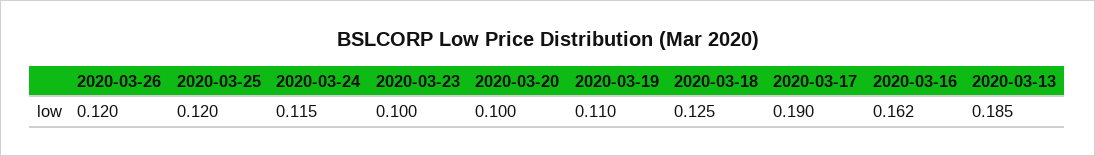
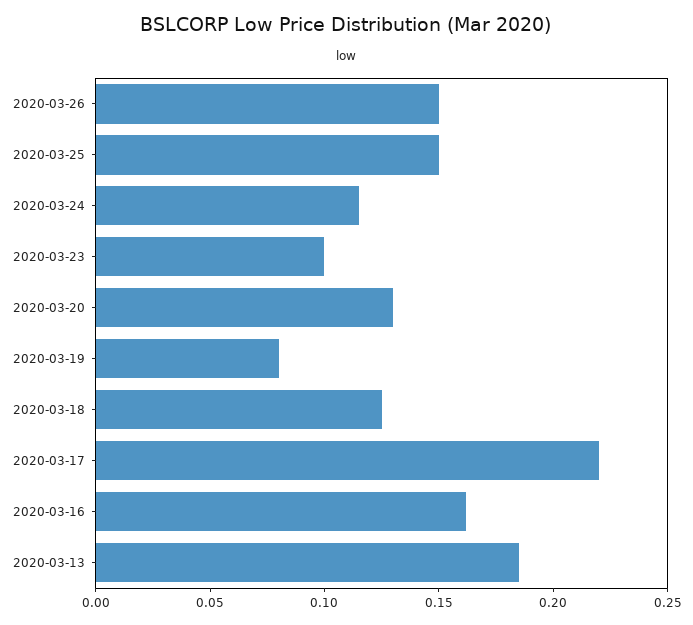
  {
-   "2020-03-26": 0.12,
+   "2020-03-26": 0.15,
-   "2020-03-25": 0.12,
+   "2020-03-25": 0.15,
    "2020-03-24": 0.115,
    "2020-03-23": 0.1,
-   "2020-03-20": 0.1,
+   "2020-03-20": 0.13,
-   "2020-03-19": 0.11,
+   "2020-03-19": 0.08,
    "2020-03-18": 0.125,
-   "2020-03-17": 0.19,
+   "2020-03-17": 0.22,
    "2020-03-16": 0.162,
    "2020-03-13": 0.185
  }

